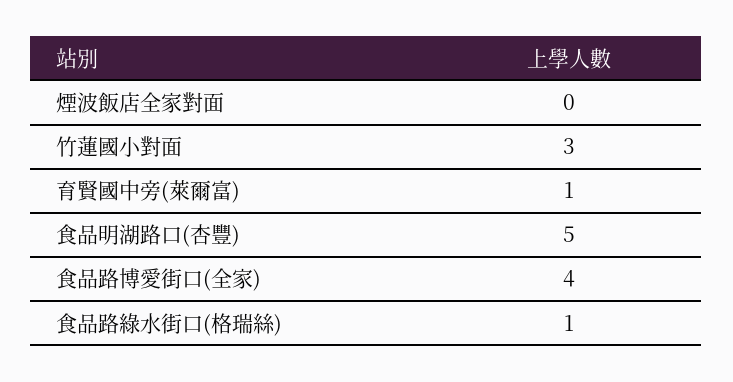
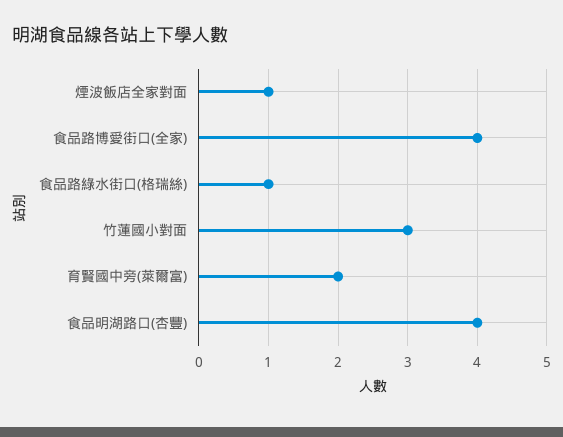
  {
-   "煙波飯店全家對面": 0,
+   "煙波飯店全家對面": 1,
    "竹蓮國小對面": 3,
-   "育賢國中旁(萊爾富)": 1,
+   "育賢國中旁(萊爾富)": 2,
-   "食品明湖路口(杏豐)": 5,
+   "食品明湖路口(杏豐)": 4,
    "食品路博愛街口(全家)": 4,
    "食品路綠水街口(格瑞絲)": 1
  }

